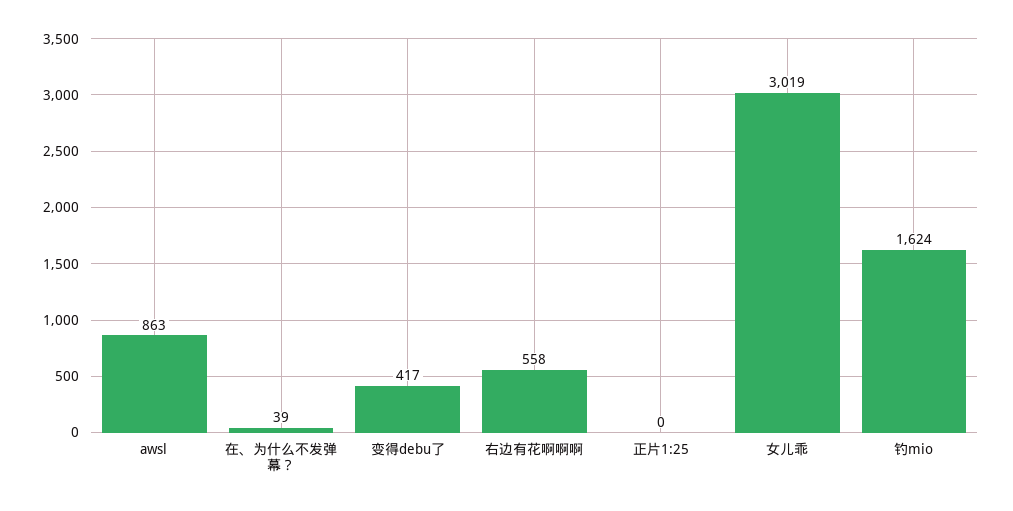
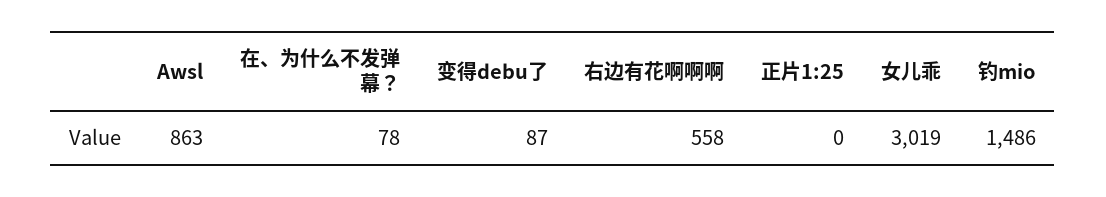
  {
    "awsl": 863,
-   "在、为什么不发弹幕？": 39,
+   "在、为什么不发弹幕？": 78,
-   "变得debu了": 417,
+   "变得debu了": 87,
    "右边有花啊啊啊": 558,
    "正片1:25": 0,
    "女儿乖": 3019,
-   "钓mio": 1624
+   "钓mio": 1486
  }

